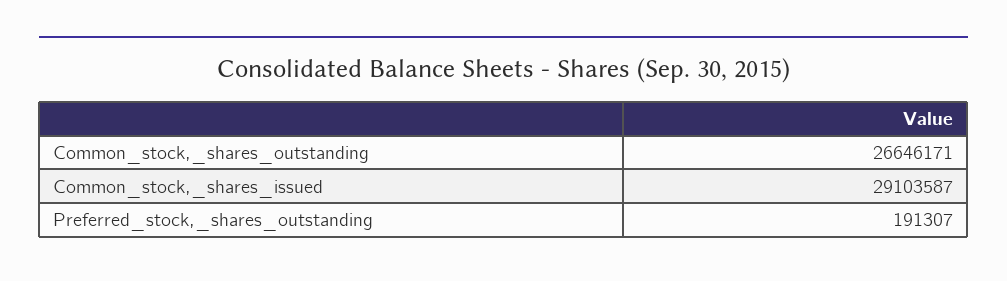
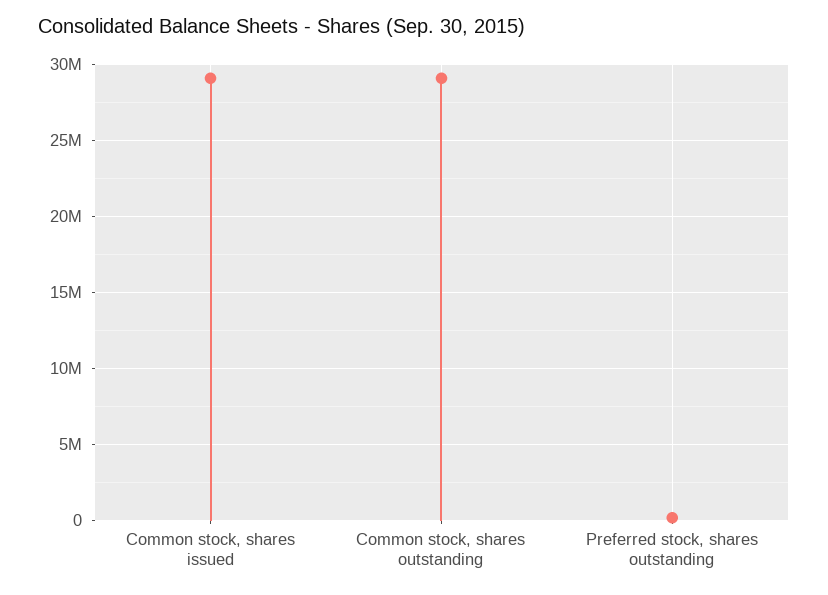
  {
-   "Common_stock,_shares_outstanding": 26646171,
+   "Common_stock,_shares_outstanding": 29000000,
    "Common_stock,_shares_issued": 29103587,
    "Preferred_stock,_shares_outstanding": 191307
  }

